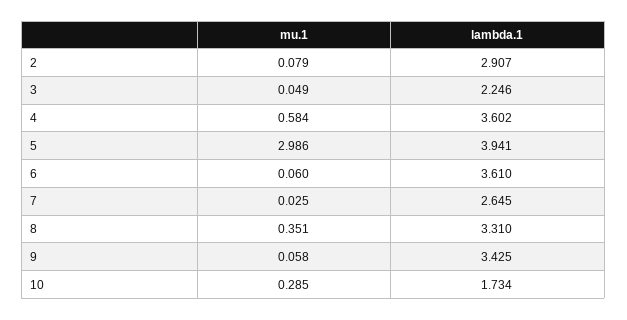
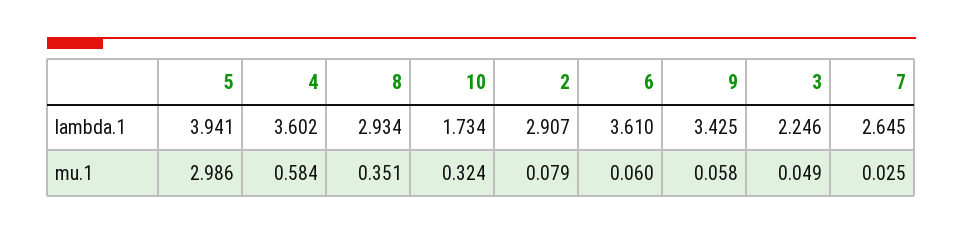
  {
    "mu.1": {
      "2": 0.079,
      "3": 0.049,
      "4": 0.584,
      "5": 2.986,
      "6": 0.06,
      "7": 0.025,
      "8": 0.351,
      "9": 0.058,
-     "10": 0.285
+     "10": 0.324
    },
    "lambda.1": {
      "2": 2.907,
      "3": 2.246,
      "4": 3.602,
      "5": 3.941,
      "6": 3.61,
      "7": 2.645,
-     "8": 3.31,
+     "8": 2.934,
      "9": 3.425,
      "10": 1.734
    }
  }

